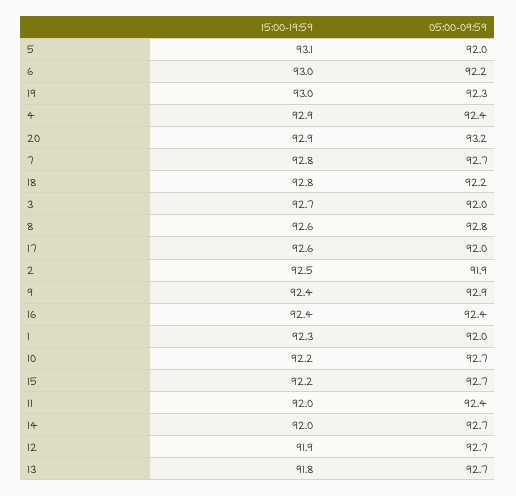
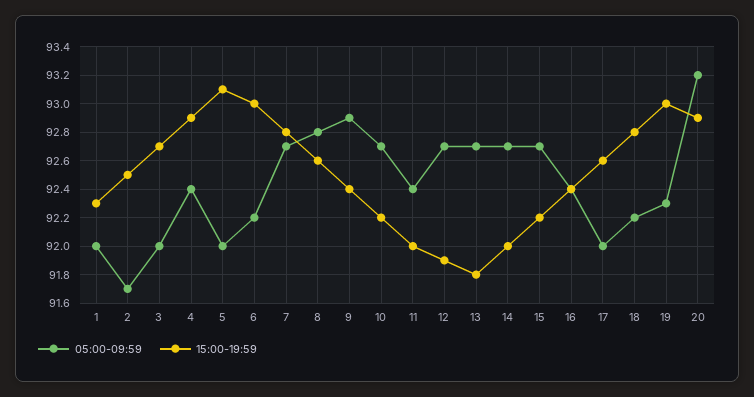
  {
    "15:00-19:59": {
      "5": 93.1,
      "6": 93,
      "19": 93,
      "4": 92.9,
      "20": 92.9,
      "7": 92.8,
      "18": 92.8,
      "3": 92.7,
      "8": 92.6,
      "17": 92.6,
      "2": 92.5,
      "9": 92.4,
      "16": 92.4,
      "1": 92.3,
      "10": 92.2,
      "15": 92.2,
      "11": 92,
      "14": 92,
      "12": 91.9,
      "13": 91.8
    },
    "05:00-09:59": {
      "5": 92,
      "6": 92.2,
      "19": 92.3,
      "4": 92.4,
      "20": 93.2,
      "7": 92.7,
      "18": 92.2,
      "3": 92,
      "8": 92.8,
      "17": 92,
-     "2": 91.9,
+     "2": 91.7,
      "9": 92.9,
      "16": 92.4,
      "1": 92,
      "10": 92.7,
      "15": 92.7,
      "11": 92.4,
      "14": 92.7,
      "12": 92.7,
      "13": 92.7
    }
  }

